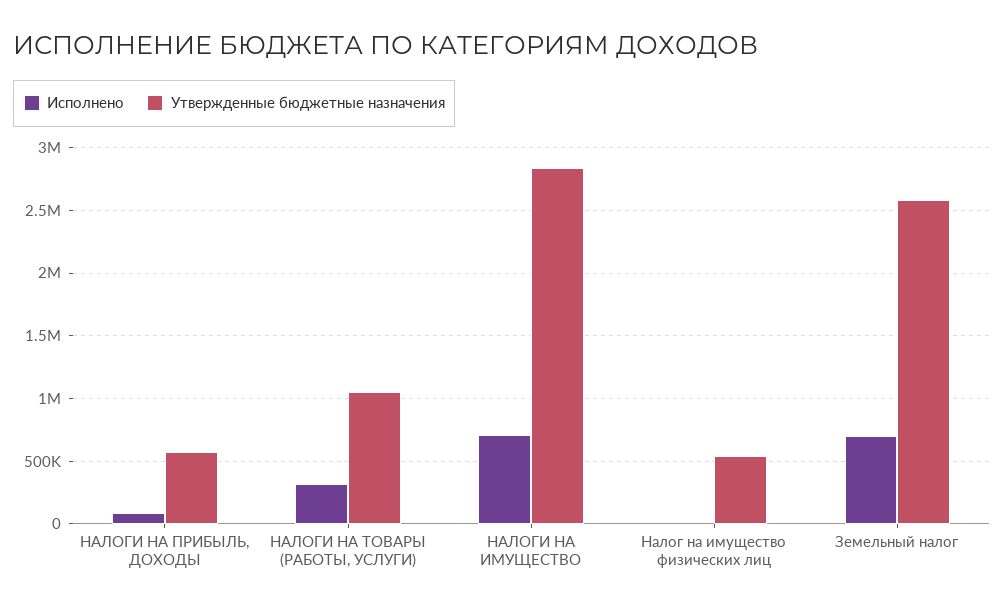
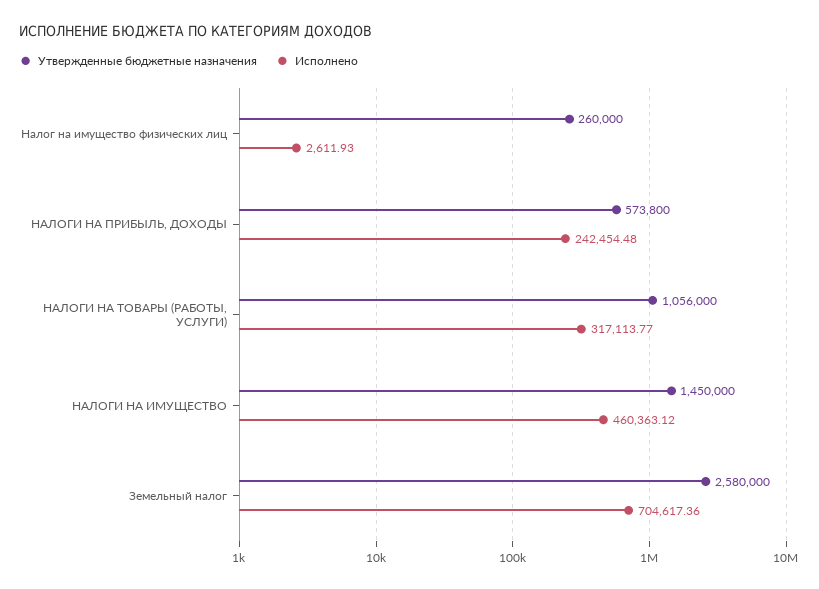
  {
    "Исполнено": {
-     "НАЛОГИ НА ПРИБЫЛЬ, ДОХОДЫ": 100000,
+     "НАЛОГИ НА ПРИБЫЛЬ, ДОХОДЫ": 242454.48,
      "НАЛОГИ НА ТОВАРЫ (РАБОТЫ, УСЛУГИ)": 317113.77,
-     "НАЛОГИ НА ИМУЩЕСТВО": 700000,
+     "НАЛОГИ НА ИМУЩЕСТВО": 460363.12,
      "Налог на имущество физических лиц": 2611.93,
      "Земельный налог": 704617.36
    },
    "Утвержденные бюджетные назначения": {
      "НАЛОГИ НА ПРИБЫЛЬ, ДОХОДЫ": 573800,
      "НАЛОГИ НА ТОВАРЫ (РАБОТЫ, УСЛУГИ)": 1056000,
-     "НАЛОГИ НА ИМУЩЕСТВО": 2850000,
+     "НАЛОГИ НА ИМУЩЕСТВО": 1450000,
-     "Налог на имущество физических лиц": 550000,
+     "Налог на имущество физических лиц": 260000,
      "Земельный налог": 2580000
    }
  }

